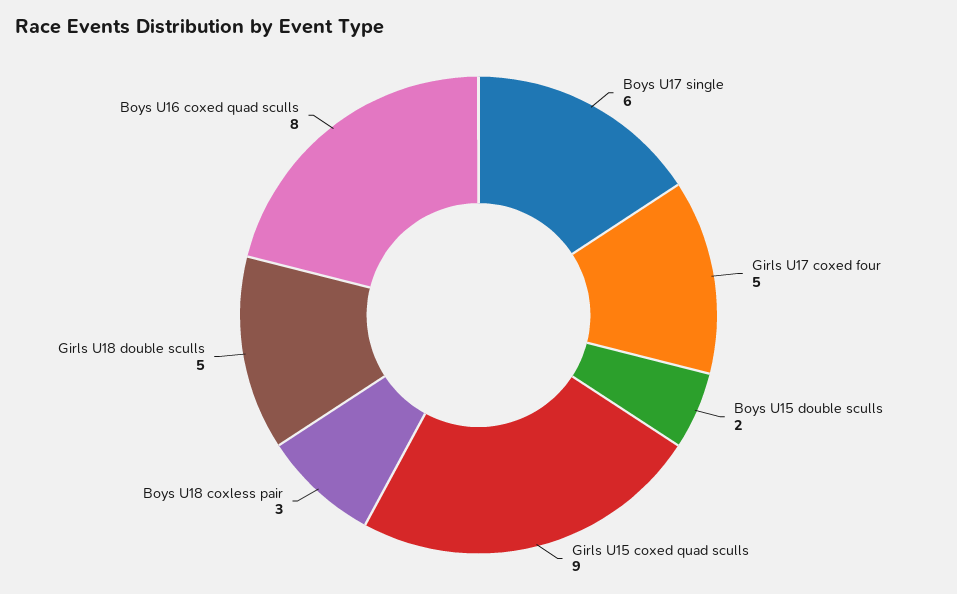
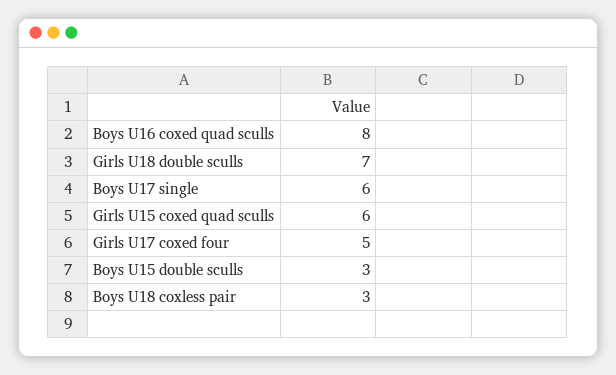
  {
    "Boys U17 single": 6,
    "Girls U17 coxed four": 5,
-   "Boys U15 double sculls": 2,
+   "Boys U15 double sculls": 3,
-   "Girls U15 coxed quad sculls": 9,
+   "Girls U15 coxed quad sculls": 6,
    "Boys U18 coxless pair": 3,
-   "Girls U18 double sculls": 5,
+   "Girls U18 double sculls": 7,
    "Boys U16 coxed quad sculls": 8
  }

